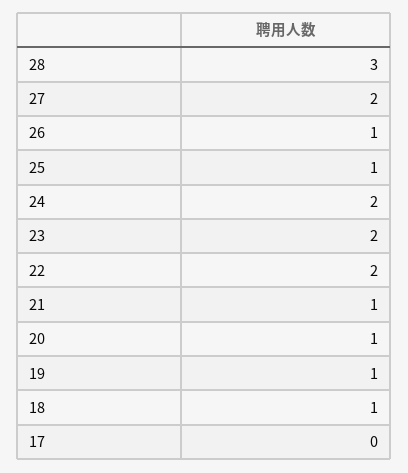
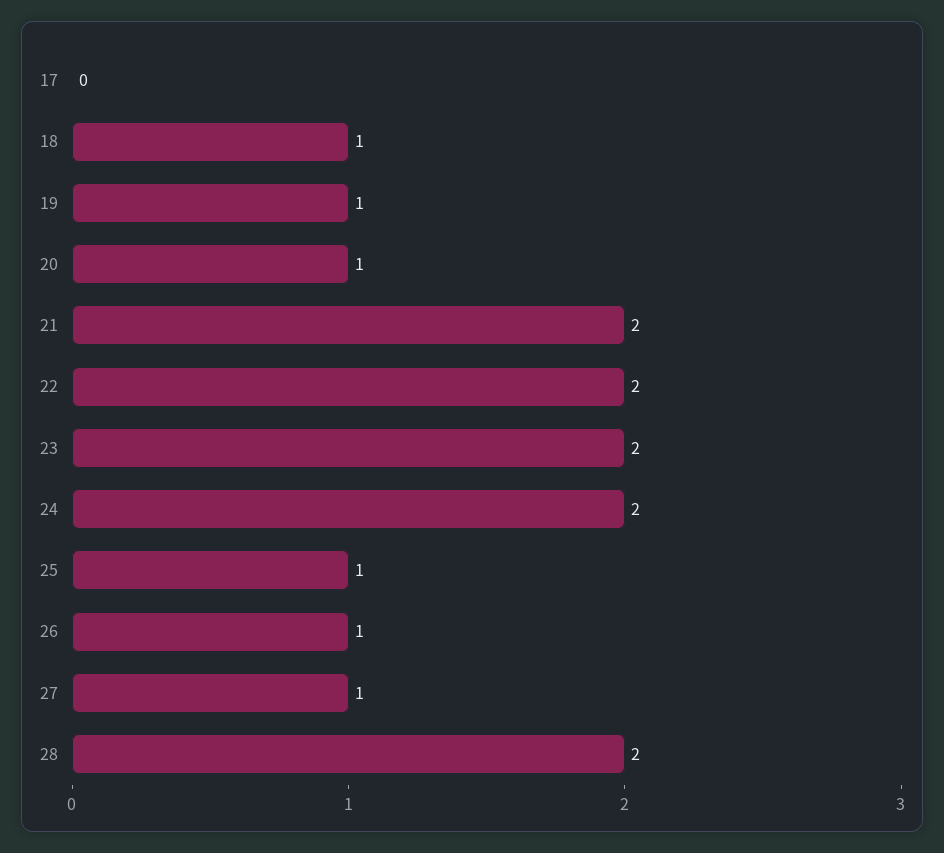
  {
-   "28": 3,
+   "28": 2,
-   "27": 2,
+   "27": 1,
    "26": 1,
    "25": 1,
    "24": 2,
    "23": 2,
    "22": 2,
-   "21": 1,
+   "21": 2,
    "20": 1,
    "19": 1,
    "18": 1,
    "17": 0
  }

